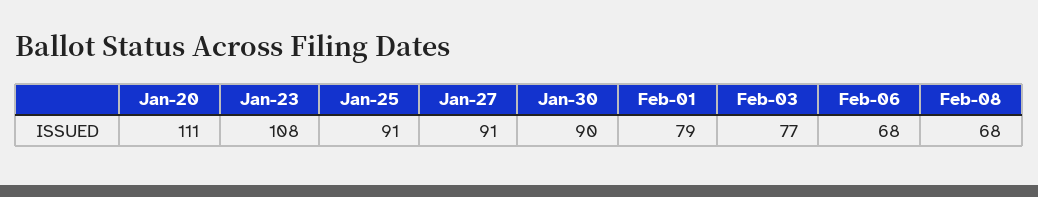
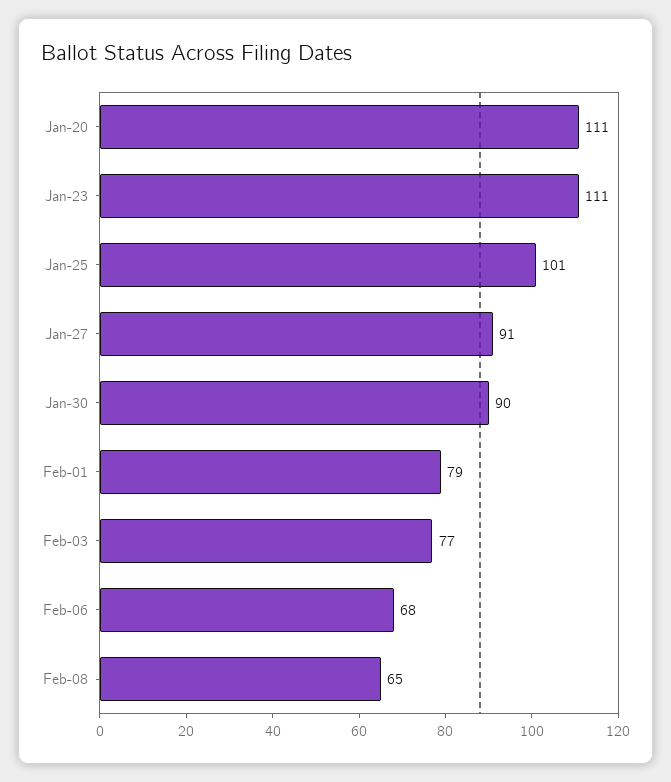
  {
    "Jan-20": 111,
-   "Jan-23": 108,
+   "Jan-23": 111,
-   "Jan-25": 91,
+   "Jan-25": 101,
    "Jan-27": 91,
    "Jan-30": 90,
    "Feb-01": 79,
    "Feb-03": 77,
    "Feb-06": 68,
-   "Feb-08": 68
+   "Feb-08": 65
  }

